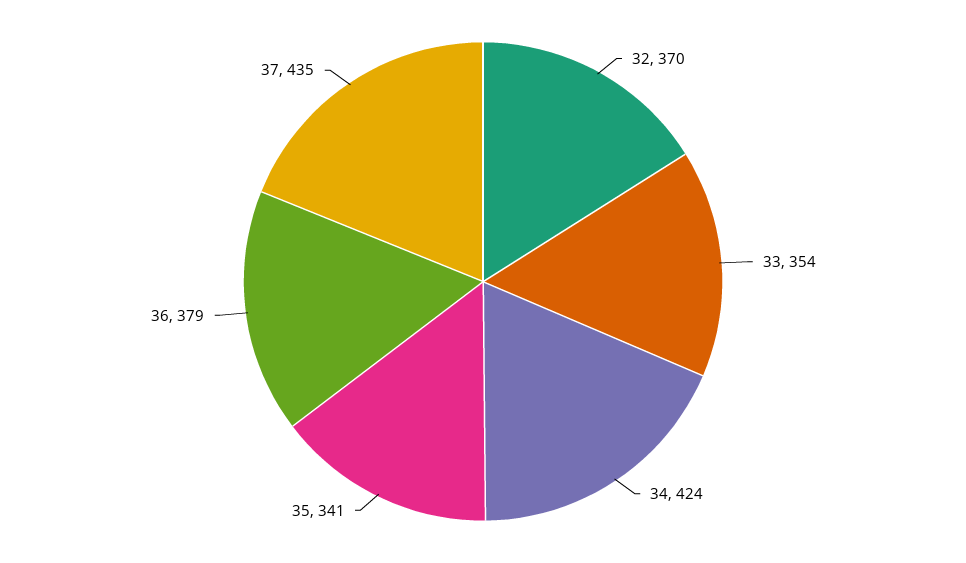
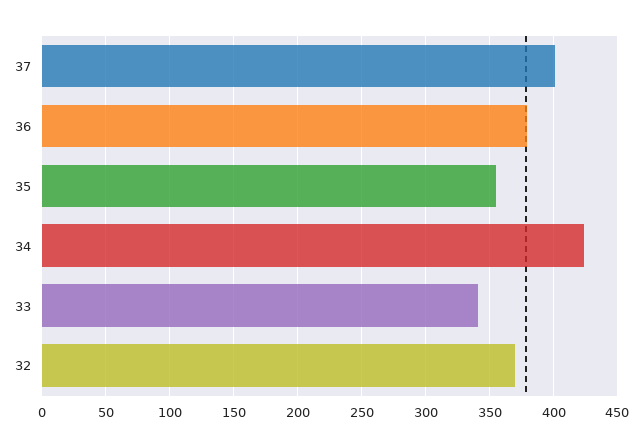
  {
    "32": 370,
-   "33": 354,
+   "33": 340,
    "34": 424,
-   "35": 341,
+   "35": 355,
    "36": 379,
-   "37": 435
+   "37": 400
  }

